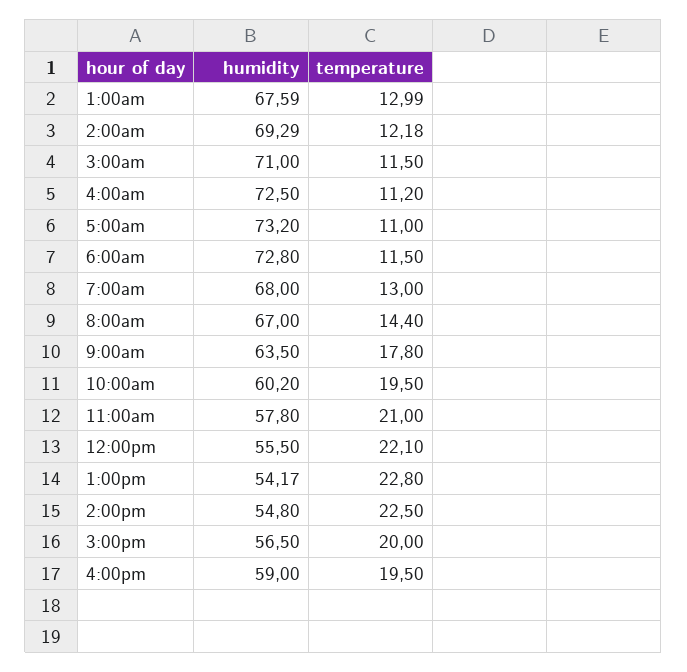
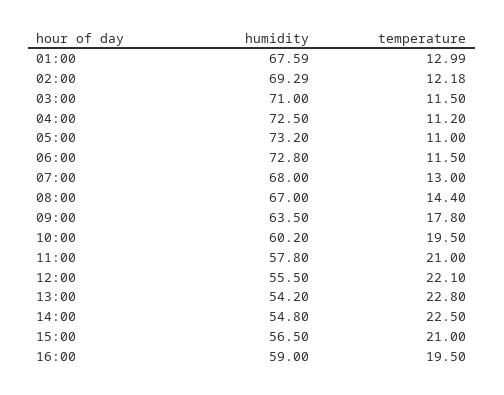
  {
    "humidity": {
      "1:00am": 67.59,
      "2:00am": 69.29,
      "3:00am": 71,
      "4:00am": 72.5,
      "5:00am": 73.2,
      "6:00am": 72.8,
      "7:00am": 68,
      "8:00am": 67,
      "9:00am": 63.5,
      "10:00am": 60.2,
      "11:00am": 57.8,
      "12:00pm": 55.5,
-     "1:00pm": 54.17,
+     "1:00pm": 54.2,
      "2:00pm": 54.8,
      "3:00pm": 56.5,
      "4:00pm": 59
    },
    "temperature": {
      "1:00am": 12.99,
      "2:00am": 12.18,
      "3:00am": 11.5,
      "4:00am": 11.2,
      "5:00am": 11,
      "6:00am": 11.5,
      "7:00am": 13,
      "8:00am": 14.4,
      "9:00am": 17.8,
      "10:00am": 19.5,
      "11:00am": 21,
      "12:00pm": 22.1,
      "1:00pm": 22.8,
      "2:00pm": 22.5,
-     "3:00pm": 20,
+     "3:00pm": 21,
      "4:00pm": 19.5
    }
  }

